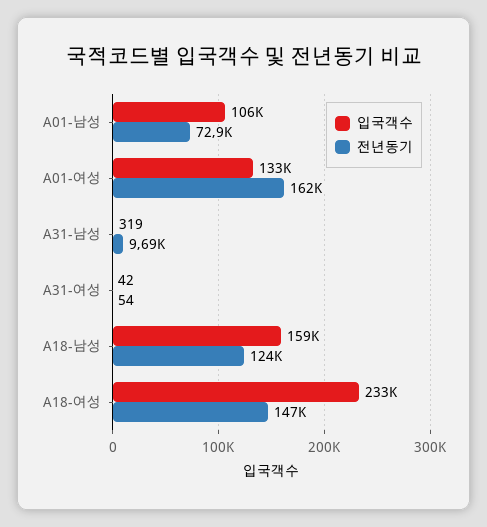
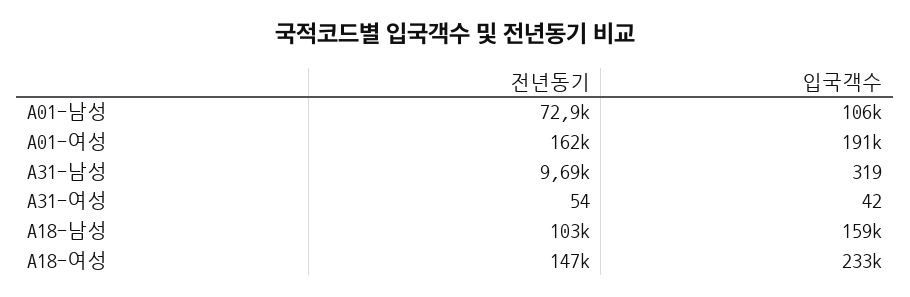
  {
    "입국객수": {
      "A01-남성": 106000,
-     "A01-여성": 133000,
+     "A01-여성": 191000,
      "A31-남성": 319,
      "A31-여성": 42,
      "A18-남성": 159000,
      "A18-여성": 233000
    },
    "전년동기": {
      "A01-남성": 72900,
      "A01-여성": 162000,
      "A31-남성": 9690,
      "A31-여성": 54,
-     "A18-남성": 124000,
+     "A18-남성": 103000,
      "A18-여성": 147000
    }
  }

